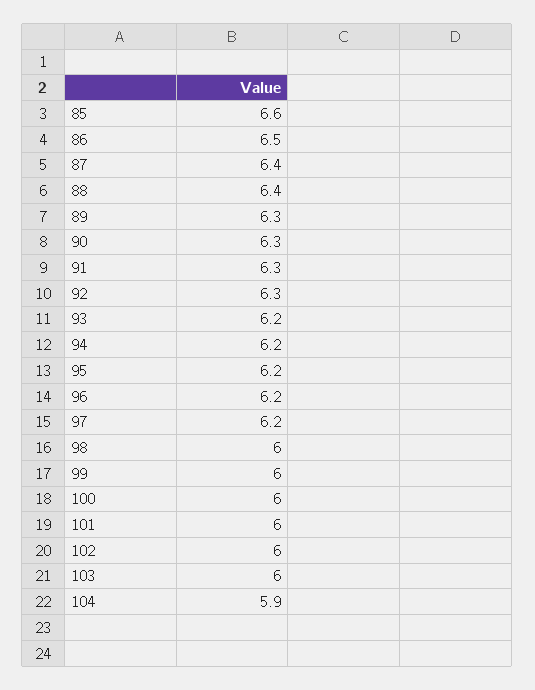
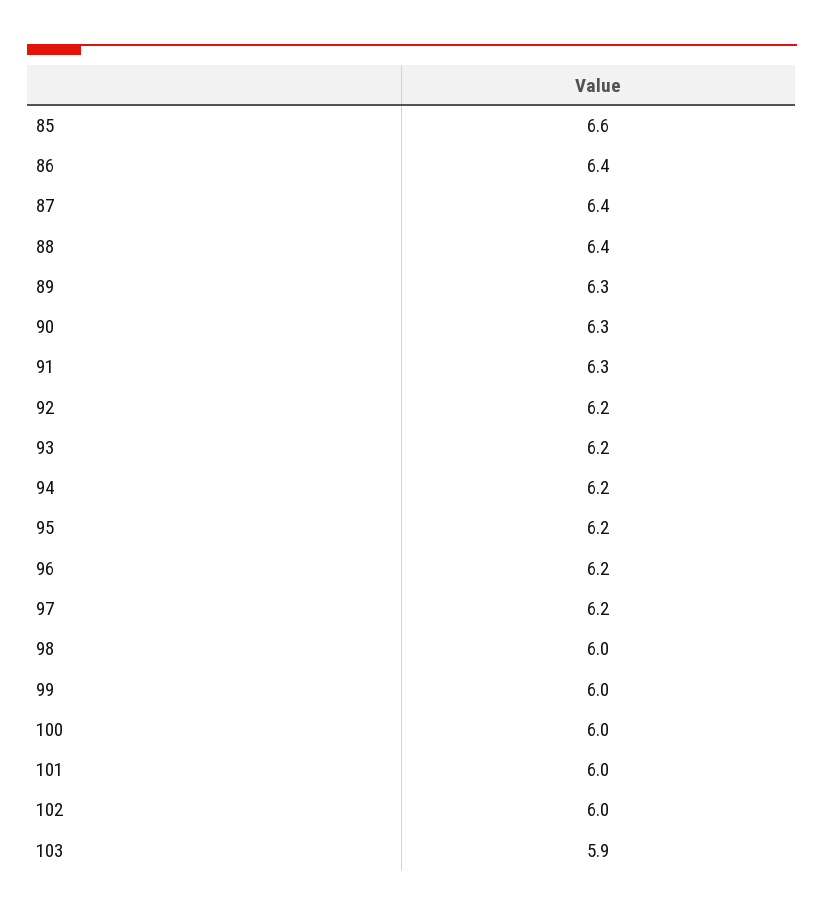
  {
    "85": 6.6,
-   "86": 6.5,
+   "86": 6.4,
    "87": 6.4,
    "88": 6.4,
    "89": 6.3,
    "90": 6.3,
    "91": 6.3,
-   "92": 6.3,
+   "92": 6.2,
    "93": 6.2,
    "94": 6.2,
    "95": 6.2,
    "96": 6.2,
    "97": 6.2,
    "98": 6,
    "99": 6,
    "100": 6,
    "101": 6,
    "102": 6,
-   "103": 6,
+   "103": 5.9
-   "104": 5.9
  }

